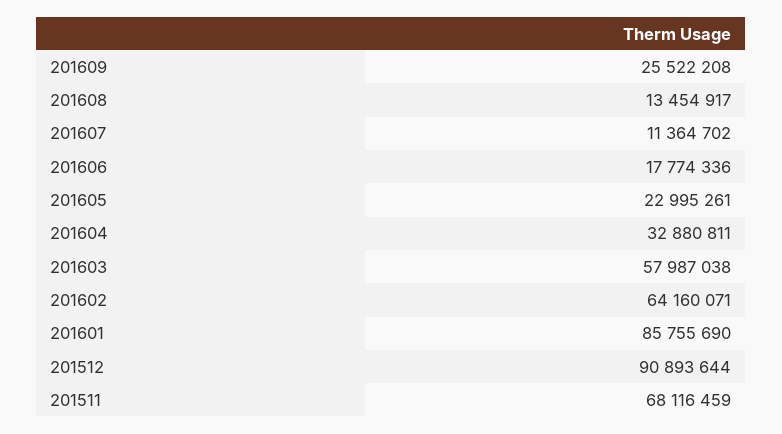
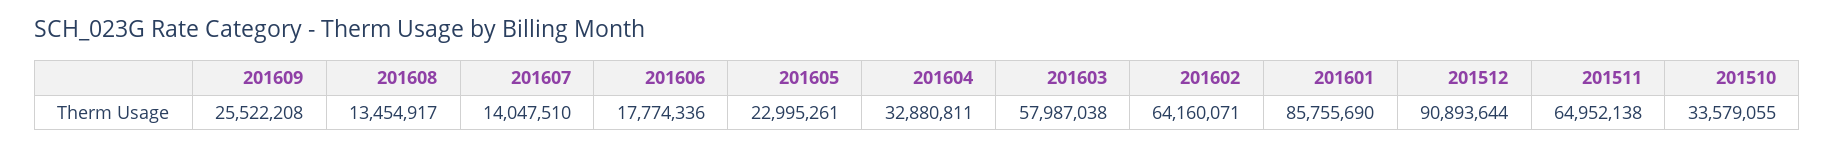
  {
    "201609": 25522208,
    "201608": 13454917,
-   "201607": 11364702,
+   "201607": 14047510,
    "201606": 17774336,
    "201605": 22995261,
    "201604": 32880811,
    "201603": 57987038,
    "201602": 64160071,
    "201601": 85755690,
    "201512": 90893644,
-   "201511": 68116459
+   "201511": 64952138,
+   "201510": 33579055
  }

